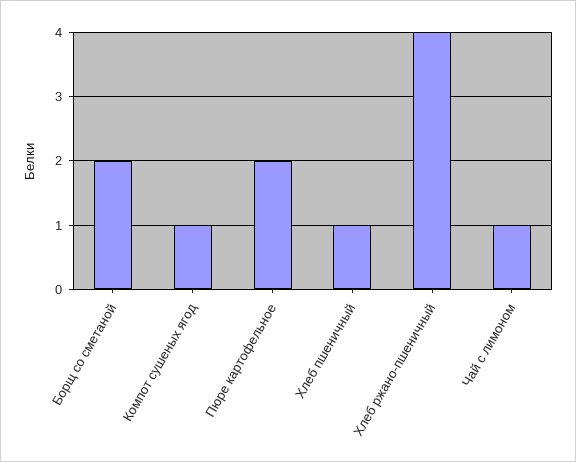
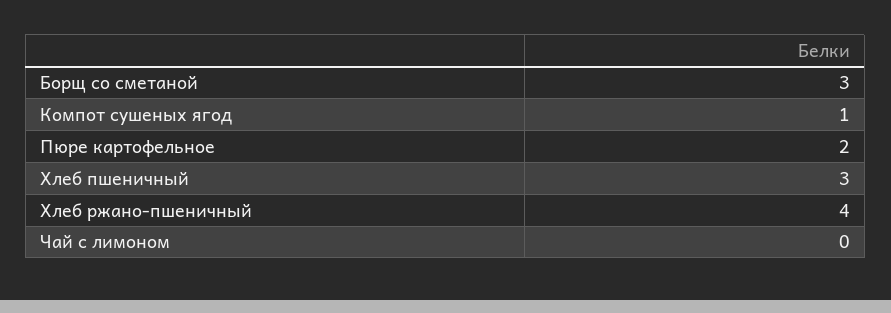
  {
-   "Борщ со сметаной": 2,
+   "Борщ со сметаной": 3,
    "Компот сушеных ягод": 1,
    "Пюре картофельное": 2,
-   "Хлеб пшеничный": 1,
+   "Хлеб пшеничный": 3,
    "Хлеб ржано-пшеничный": 4,
-   "Чай с лимоном": 1
+   "Чай с лимоном": 0
  }

